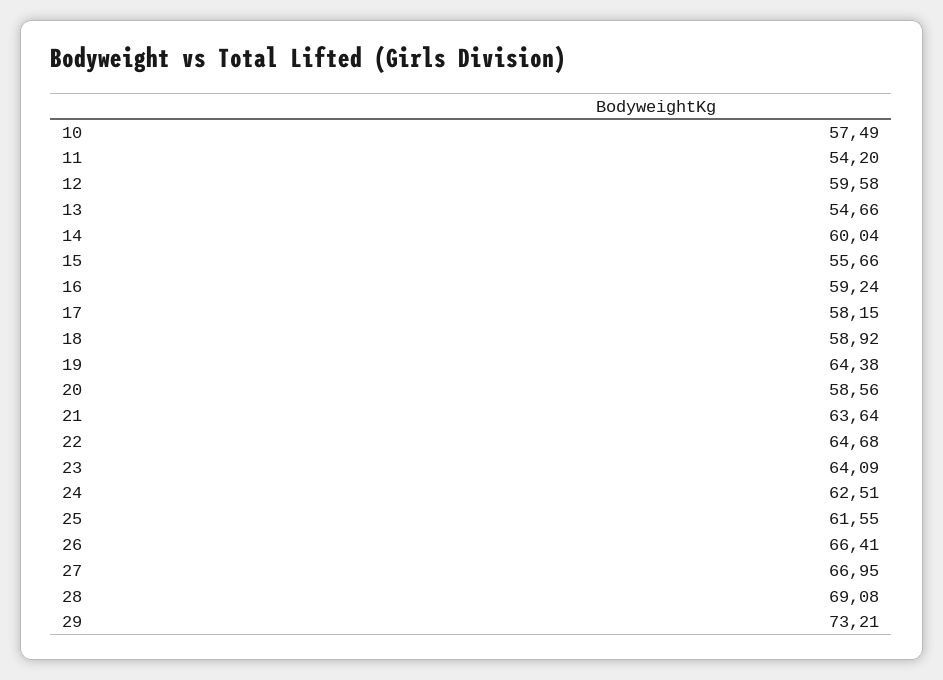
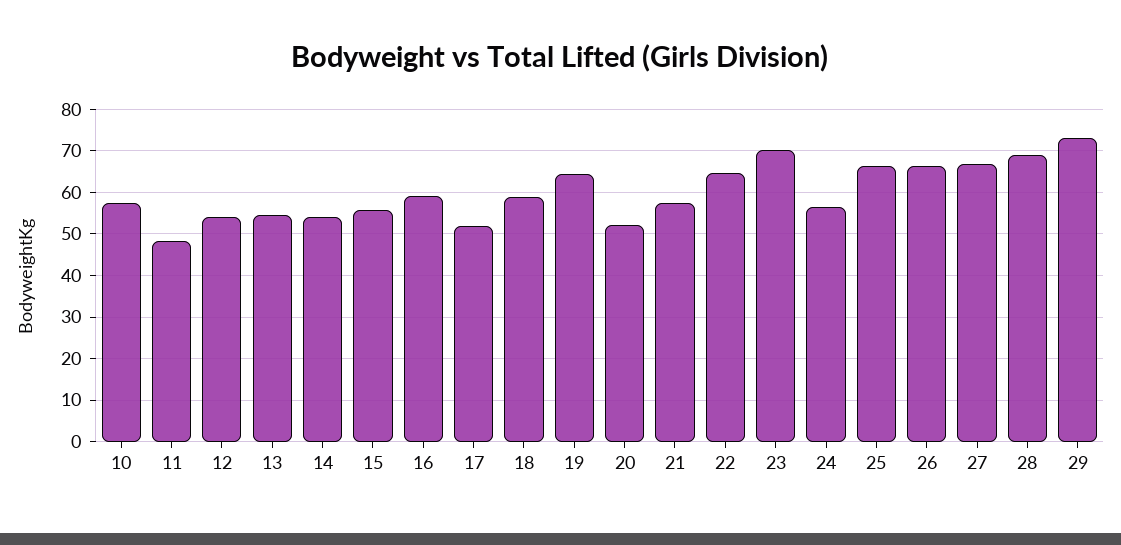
  {
    "10": 57.49,
-   "11": 54.2,
+   "11": 48,
-   "12": 59.58,
+   "12": 54,
    "13": 54.66,
-   "14": 60.04,
+   "14": 54,
    "15": 55.66,
    "16": 59.24,
-   "17": 58.15,
+   "17": 52,
    "18": 58.92,
    "19": 64.38,
-   "20": 58.56,
+   "20": 52,
-   "21": 63.64,
+   "21": 58,
    "22": 64.68,
-   "23": 64.09,
+   "23": 70,
-   "24": 62.51,
+   "24": 56,
-   "25": 61.55,
+   "25": 66,
    "26": 66.41,
    "27": 66.95,
    "28": 69.08,
    "29": 73.21
  }

